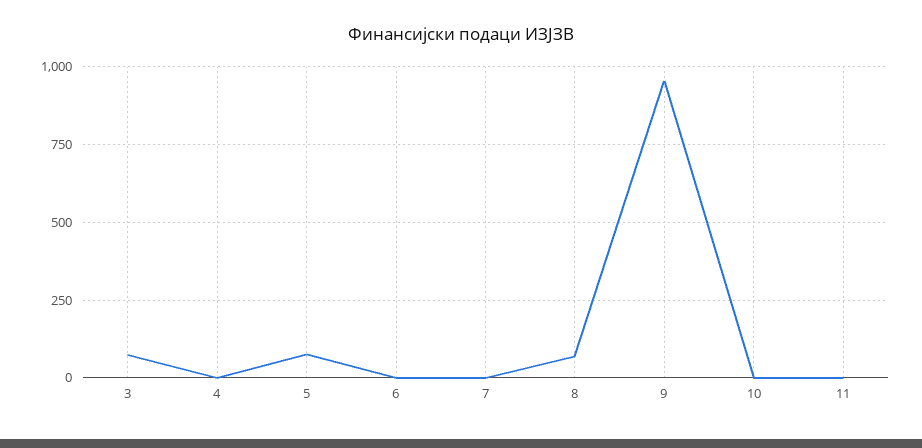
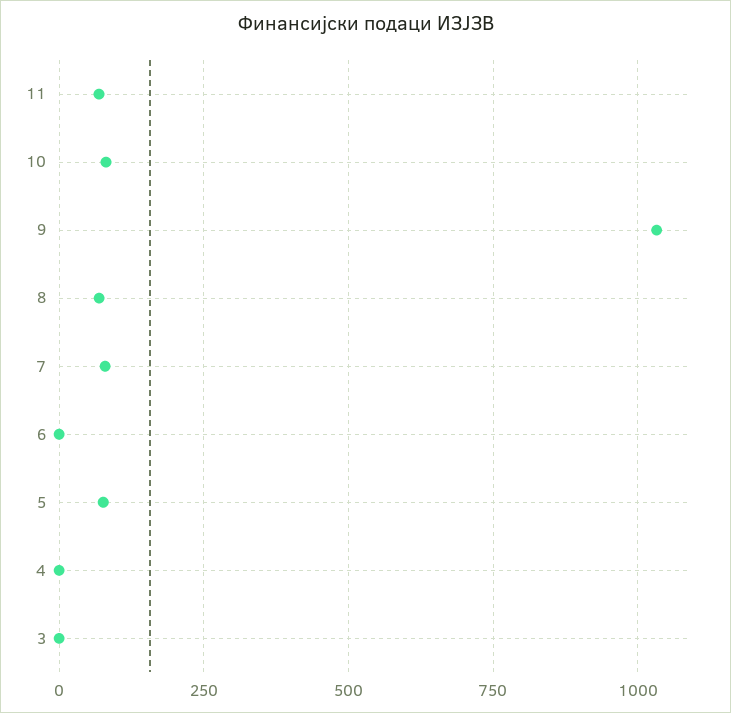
  {
-   "3": 75,
+   "3": 0,
    "4": 0,
    "5": 75,
    "6": 0,
-   "7": 0,
+   "7": 75,
    "8": 75,
-   "9": 950,
+   "9": 1025,
-   "10": 0,
+   "10": 75,
-   "11": 0
+   "11": 75
  }

